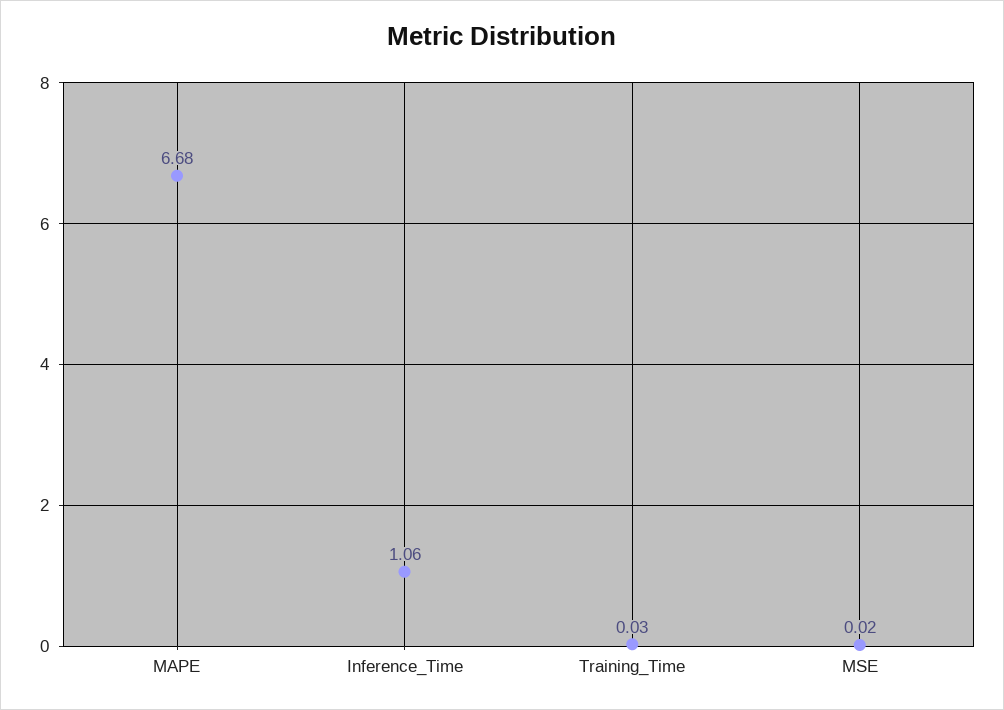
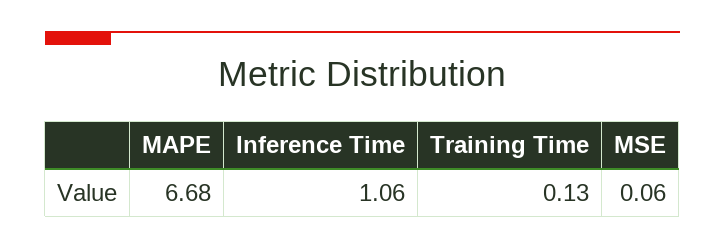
  {
    "MAPE": 6.68,
    "Inference_Time": 1.06,
-   "Training_Time": 0.03,
+   "Training_Time": 0.13,
-   "MSE": 0.02
+   "MSE": 0.06
  }

